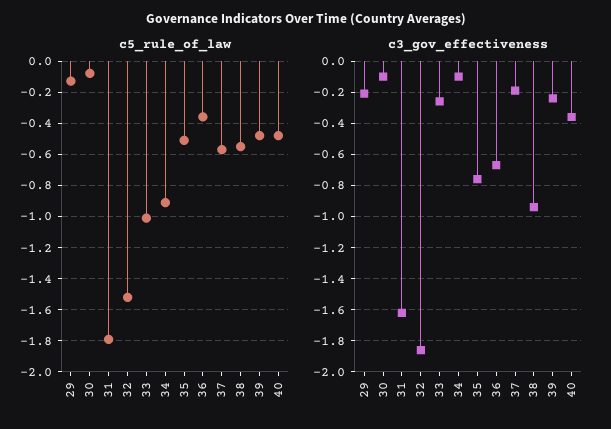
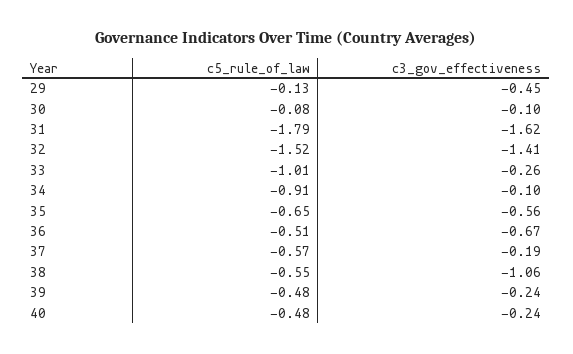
  {
    "c5_rule_of_law": {
      "29": -0.13,
      "30": -0.08,
      "31": -1.79,
      "32": -1.52,
      "33": -1.01,
      "34": -0.91,
-     "35": -0.5,
+     "35": -0.65,
-     "36": -0.35,
+     "36": -0.51,
      "37": -0.57,
      "38": -0.55,
      "39": -0.48,
      "40": -0.48
    },
    "c3_gov_effectiveness": {
-     "29": -0.2,
+     "29": -0.45,
      "30": -0.1,
      "31": -1.62,
-     "32": -1.85,
+     "32": -1.41,
      "33": -0.26,
      "34": -0.1,
-     "35": -0.75,
+     "35": -0.56,
      "36": -0.67,
      "37": -0.19,
-     "38": -0.95,
+     "38": -1.06,
      "39": -0.24,
-     "40": -0.35
+     "40": -0.24
    }
  }

